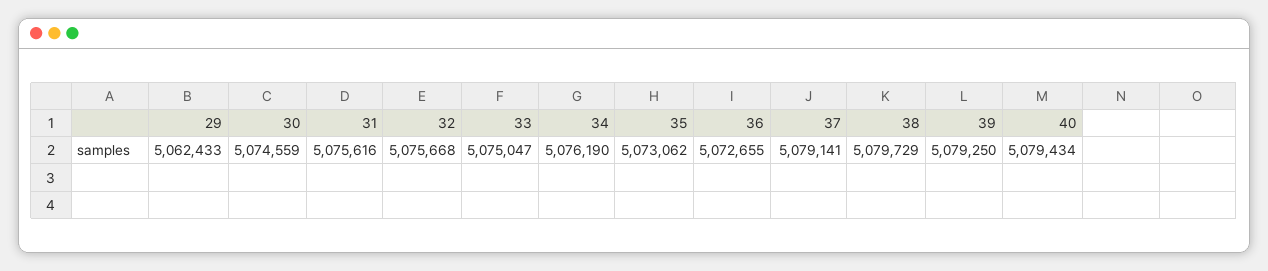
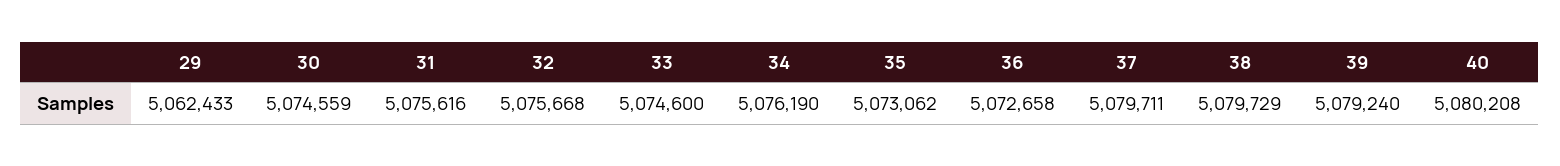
  {
    "29": 5062433,
    "30": 5074559,
    "31": 5075616,
    "32": 5075668,
-   "33": 5075047,
+   "33": 5074600,
    "34": 5076190,
    "35": 5073062,
-   "36": 5072655,
+   "36": 5072658,
-   "37": 5079141,
+   "37": 5079711,
    "38": 5079729,
-   "39": 5079250,
+   "39": 5079240,
-   "40": 5079434
+   "40": 5080208
  }

